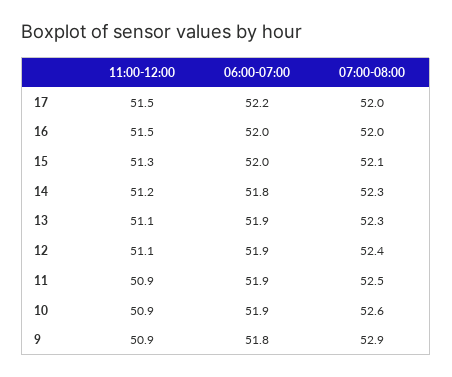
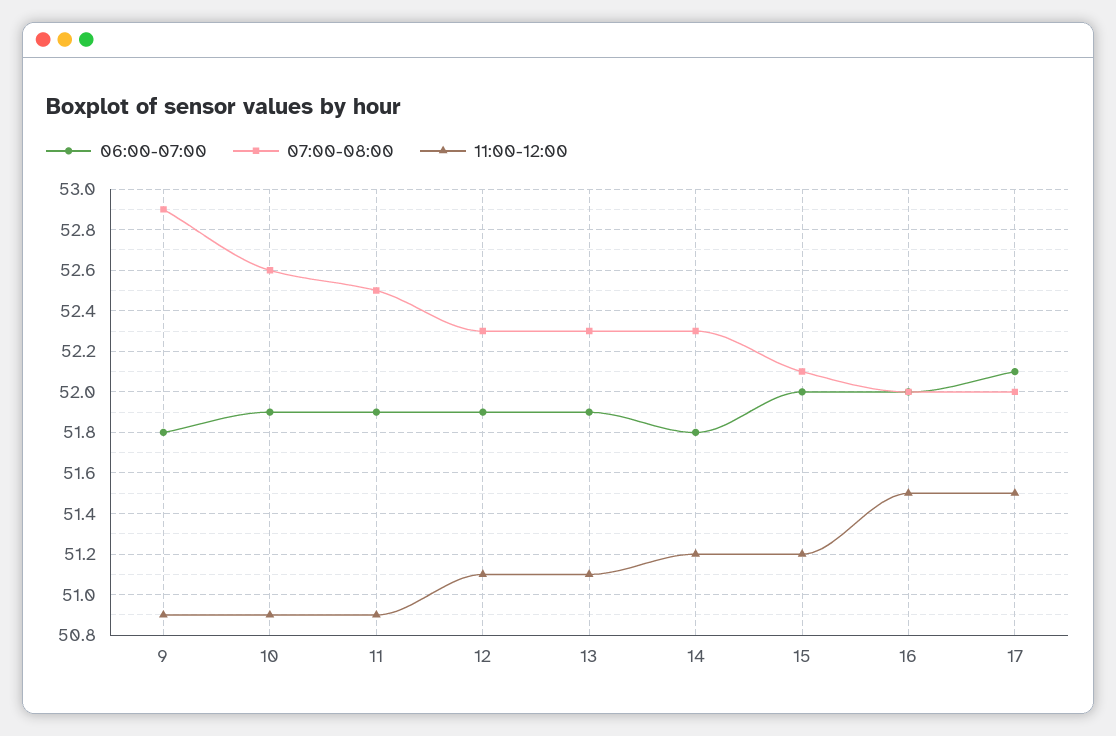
  {
    "11:00-12:00": {
      "17": 51.5,
      "16": 51.5,
-     "15": 51.3,
+     "15": 51.2,
      "14": 51.2,
      "13": 51.1,
      "12": 51.1,
      "11": 50.9,
      "10": 50.9,
      "9": 50.9
    },
    "06:00-07:00": {
-     "17": 52.2,
+     "17": 52.1,
      "16": 52,
      "15": 52,
      "14": 51.8,
      "13": 51.9,
      "12": 51.9,
      "11": 51.9,
      "10": 51.9,
      "9": 51.8
    },
    "07:00-08:00": {
      "17": 52,
      "16": 52,
      "15": 52.1,
      "14": 52.3,
      "13": 52.3,
-     "12": 52.4,
+     "12": 52.3,
      "11": 52.5,
      "10": 52.6,
      "9": 52.9
    }
  }

